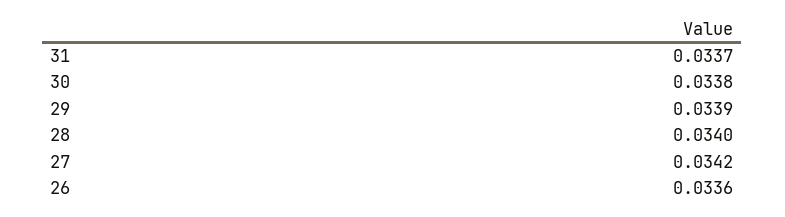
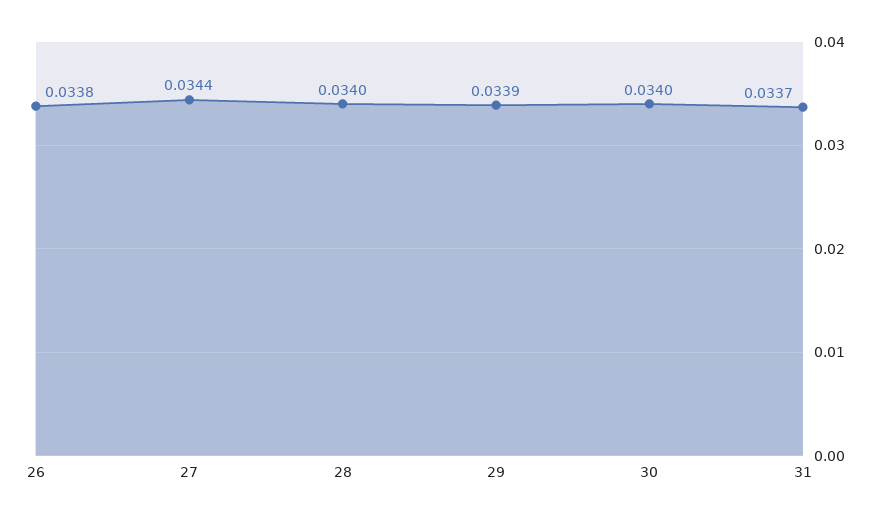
  {
    "31": 0.0337,
-   "30": 0.0338,
+   "30": 0.034,
    "29": 0.0339,
    "28": 0.034,
-   "27": 0.0342,
+   "27": 0.0344,
-   "26": 0.0336
+   "26": 0.0338
  }

